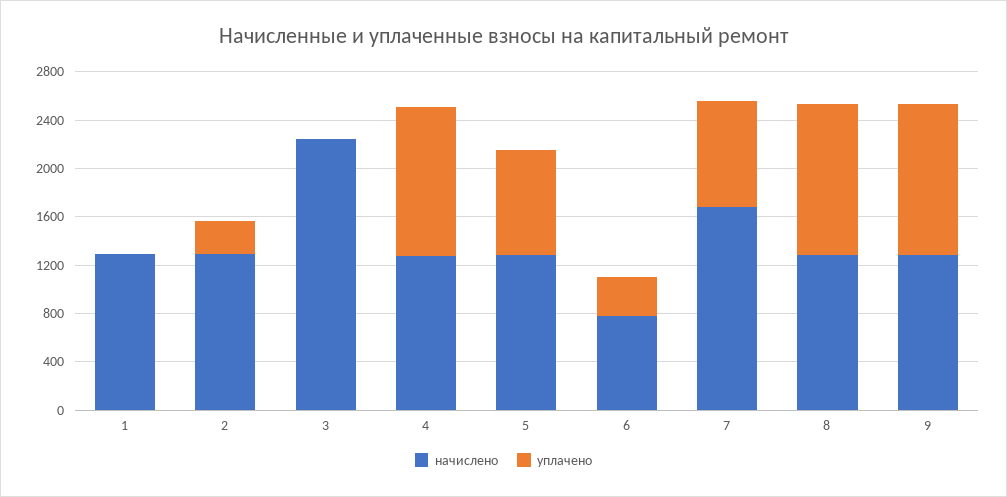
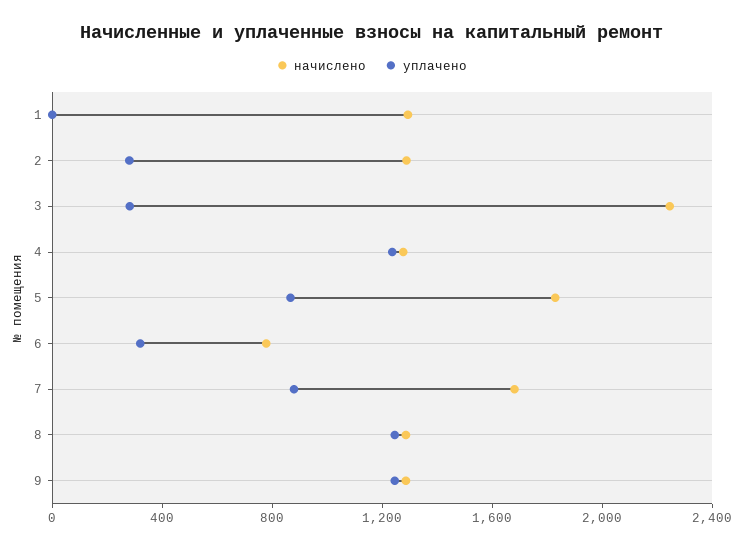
  {
    "начислено": {
      "1": 1300,
      "2": 1300,
      "3": 2200,
      "4": 1300,
-     "5": 1300,
+     "5": 1800,
      "6": 800,
      "7": 1700,
      "8": 1300,
      "9": 1300
    },
    "уплачено": {
      "1": 0,
      "2": 300,
-     "3": 0,
+     "3": 300,
      "4": 1200,
      "5": 900,
      "6": 300,
      "7": 900,
      "8": 1200,
      "9": 1200
    }
  }

